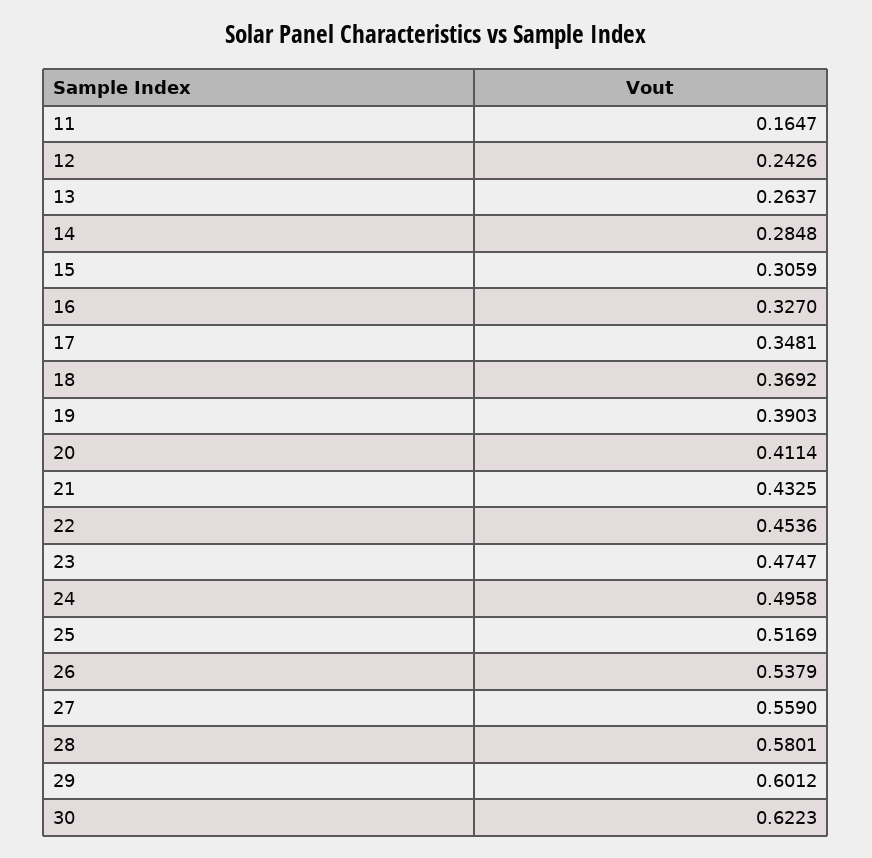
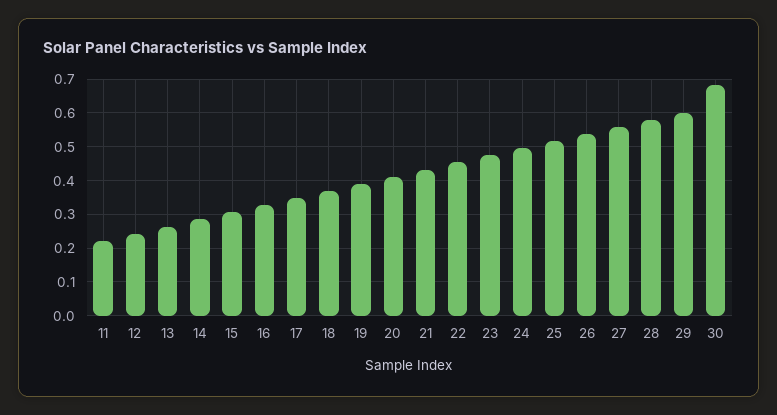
  {
-   "11": 0.1647,
+   "11": 0.22,
    "12": 0.2426,
    "13": 0.2637,
    "14": 0.2848,
    "15": 0.3059,
    "16": 0.327,
    "17": 0.3481,
    "18": 0.3692,
    "19": 0.3903,
    "20": 0.4114,
    "21": 0.4325,
    "22": 0.4536,
    "23": 0.4747,
    "24": 0.4958,
    "25": 0.5169,
    "26": 0.5379,
    "27": 0.559,
    "28": 0.5801,
    "29": 0.6012,
-   "30": 0.6223
+   "30": 0.68
  }

